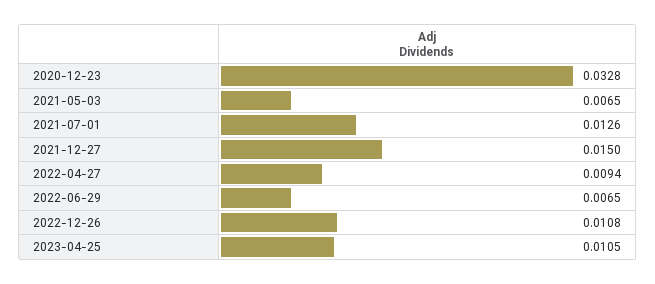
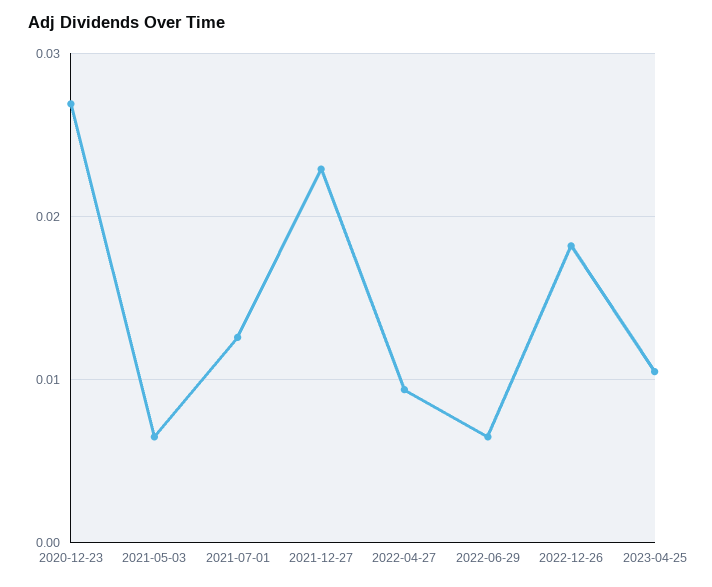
  {
-   "2020-12-23": 0.0328,
+   "2020-12-23": 0.027,
    "2021-05-03": 0.0065,
    "2021-07-01": 0.0126,
-   "2021-12-27": 0.015,
+   "2021-12-27": 0.023,
    "2022-04-27": 0.0094,
    "2022-06-29": 0.0065,
-   "2022-12-26": 0.0108,
+   "2022-12-26": 0.018,
    "2023-04-25": 0.0105
  }

